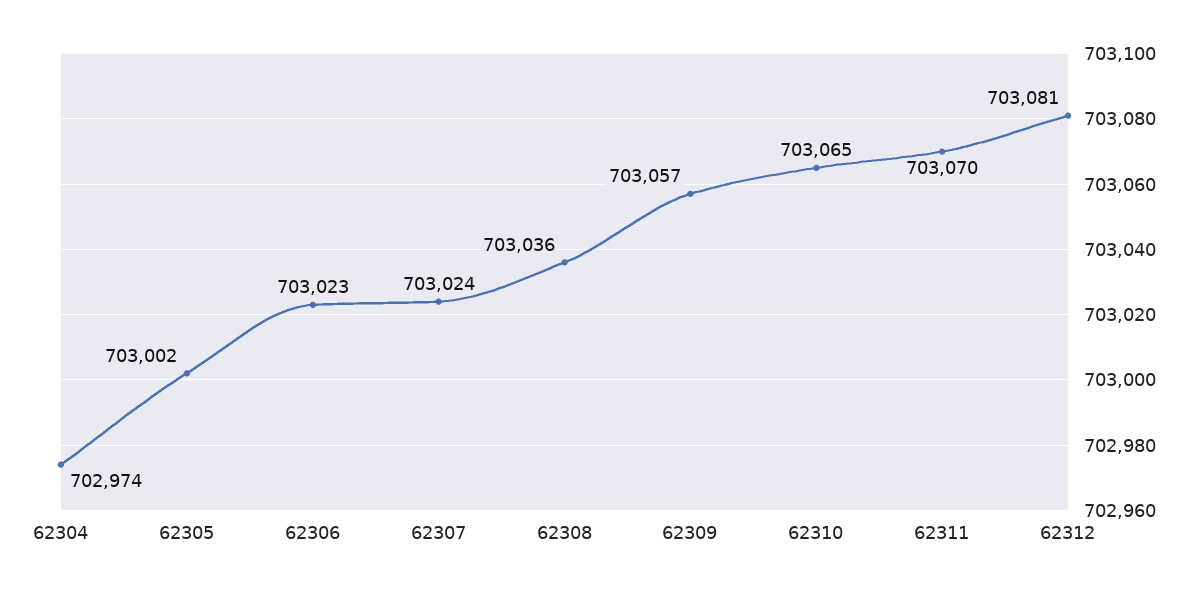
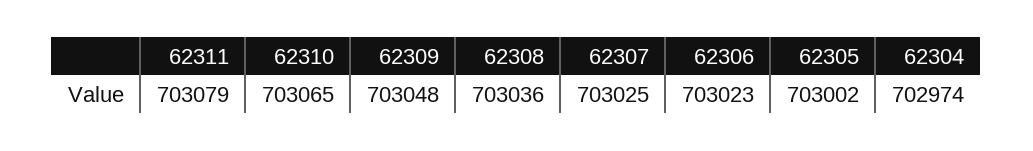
  {
    "62304": 702974,
    "62305": 703002,
    "62306": 703023,
-   "62307": 703024,
+   "62307": 703025,
    "62308": 703036,
-   "62309": 703057,
+   "62309": 703048,
    "62310": 703065,
-   "62311": 703070,
+   "62311": 703079
-   "62312": 703081
  }

